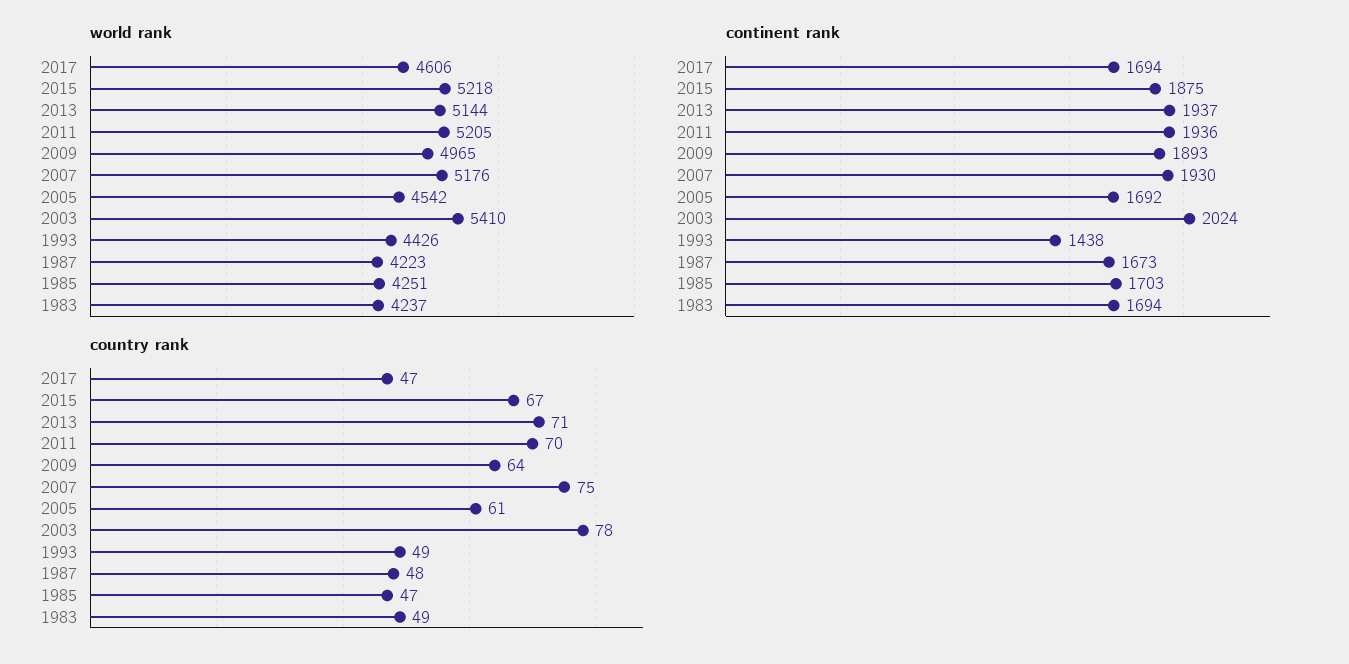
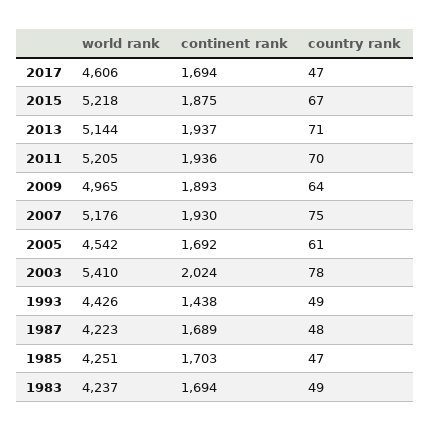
  {
    "world rank": {
      "2017": 4606,
      "2015": 5218,
      "2013": 5144,
      "2011": 5205,
      "2009": 4965,
      "2007": 5176,
      "2005": 4542,
      "2003": 5410,
      "1993": 4426,
      "1987": 4223,
      "1985": 4251,
      "1983": 4237
    },
    "continent rank": {
      "2017": 1694,
      "2015": 1875,
      "2013": 1937,
      "2011": 1936,
      "2009": 1893,
      "2007": 1930,
      "2005": 1692,
      "2003": 2024,
      "1993": 1438,
-     "1987": 1673,
+     "1987": 1689,
      "1985": 1703,
      "1983": 1694
    },
    "country rank": {
      "2017": 47,
      "2015": 67,
      "2013": 71,
      "2011": 70,
      "2009": 64,
      "2007": 75,
      "2005": 61,
      "2003": 78,
      "1993": 49,
      "1987": 48,
      "1985": 47,
      "1983": 49
    }
  }

